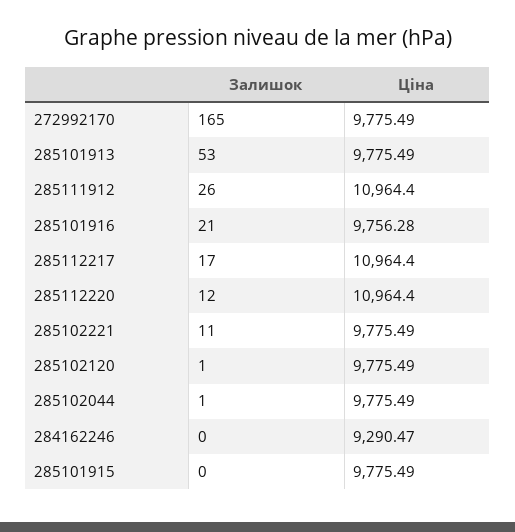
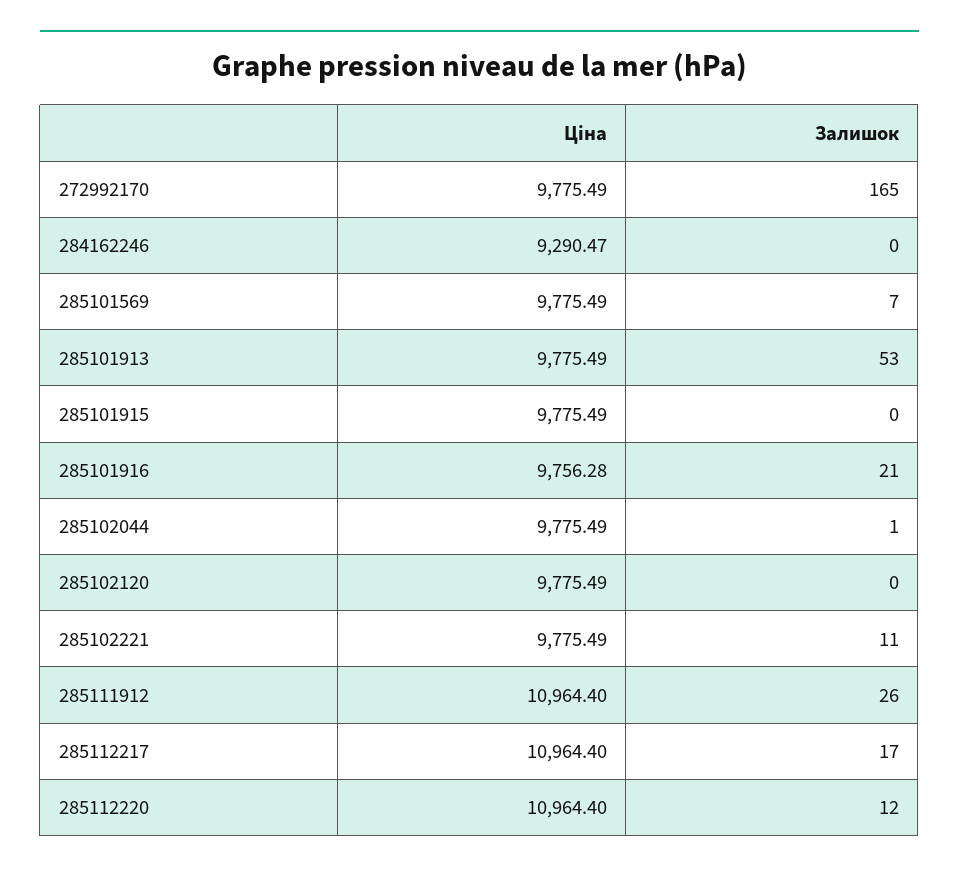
  {
    "Залишок": {
      "272992170": 165,
      "285101913": 53,
      "285111912": 26,
      "285101916": 21,
      "285112217": 17,
      "285112220": 12,
      "285102221": 11,
-     "285102120": 1,
+     "285102120": 0,
      "285102044": 1,
      "284162246": 0,
-     "285101915": 0
+     "285101915": 0,
+     "285101569": 7
    },
    "Ціна": {
      "272992170": 9775.49,
      "285101913": 9775.49,
      "285111912": 10964.4,
      "285101916": 9756.28,
      "285112217": 10964.4,
      "285112220": 10964.4,
      "285102221": 9775.49,
      "285102120": 9775.49,
      "285102044": 9775.49,
      "284162246": 9290.47,
-     "285101915": 9775.49
+     "285101915": 9775.49,
+     "285101569": 9775.49
    }
  }

